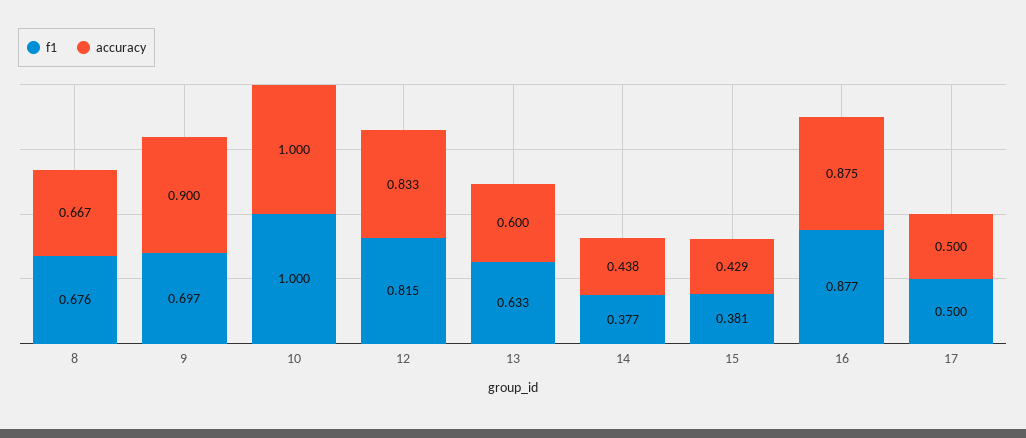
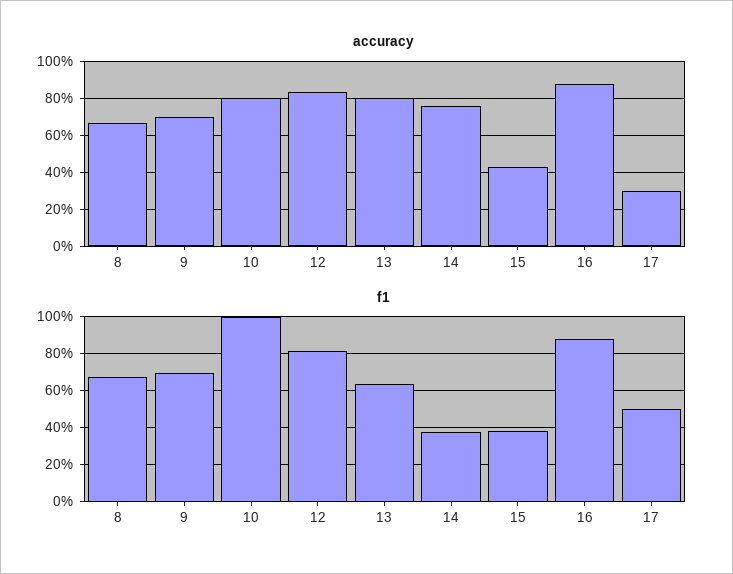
  {
    "f1": {
      "8": 0.676,
      "9": 0.697,
      "10": 1,
      "12": 0.815,
      "13": 0.633,
      "14": 0.377,
      "15": 0.381,
      "16": 0.877,
      "17": 0.5
    },
    "accuracy": {
      "8": 0.667,
-     "9": 0.9,
+     "9": 0.7,
-     "10": 1,
+     "10": 0.8,
      "12": 0.833,
-     "13": 0.6,
+     "13": 0.8,
-     "14": 0.438,
+     "14": 0.75,
      "15": 0.429,
      "16": 0.875,
-     "17": 0.5
+     "17": 0.3
    }
  }

